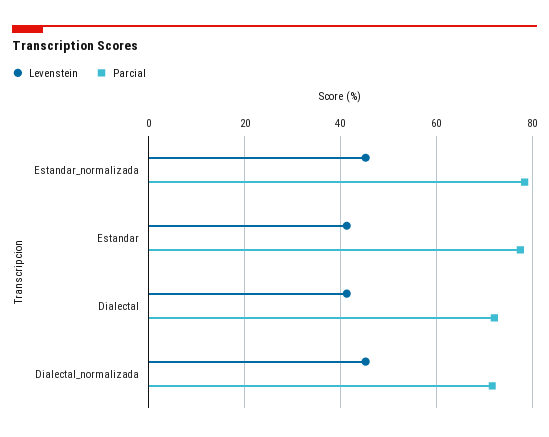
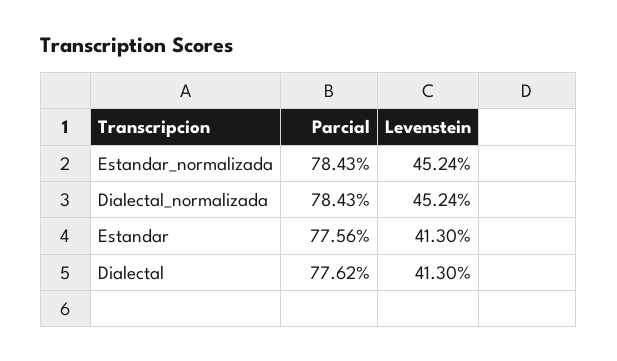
  {
    "Levenstein": {
      "Estandar_normalizada": 45.24,
      "Estandar": 41.3,
      "Dialectal": 41.3,
      "Dialectal_normalizada": 45.24
    },
    "Parcial": {
      "Estandar_normalizada": 78.43,
      "Estandar": 77.56,
-     "Dialectal": 72,
+     "Dialectal": 77.62,
-     "Dialectal_normalizada": 72
+     "Dialectal_normalizada": 78.43
    }
  }

